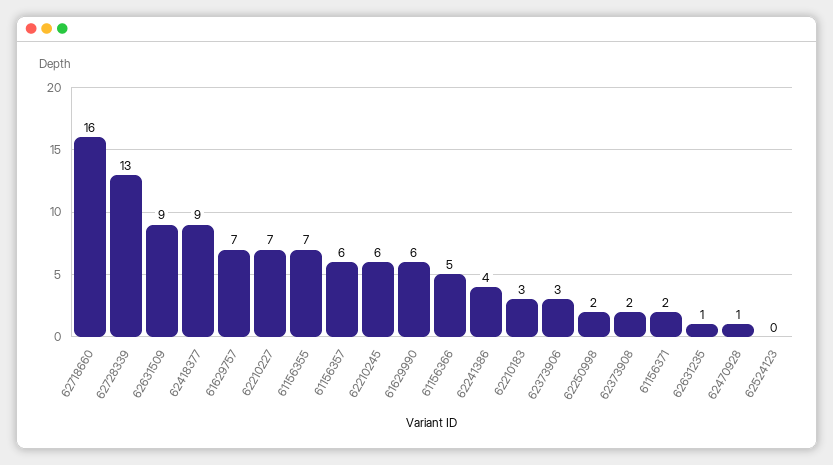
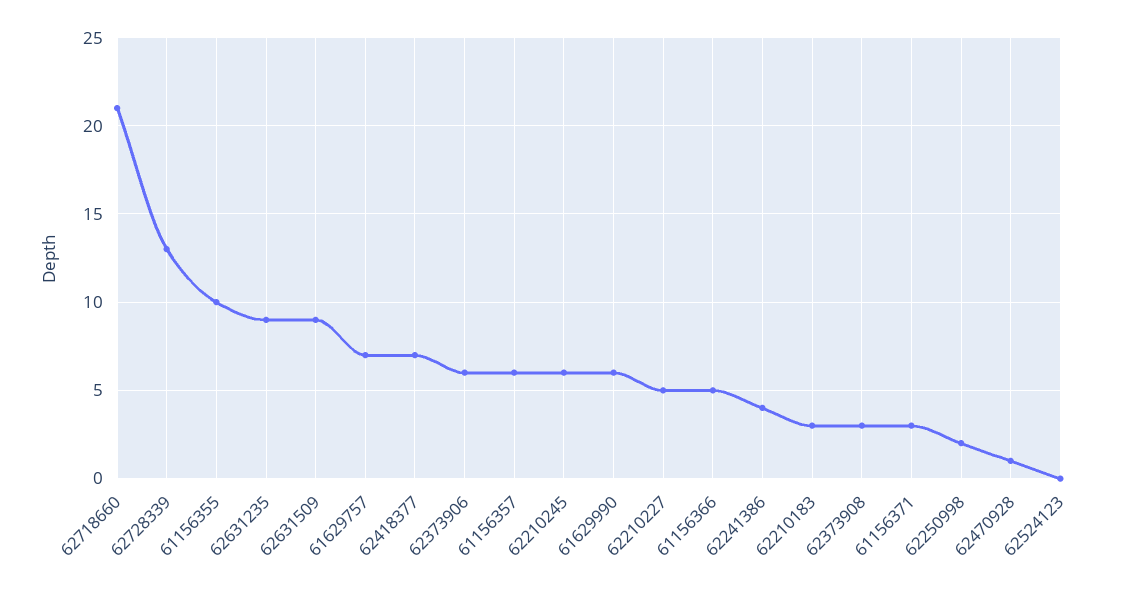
  {
-   "62718660": 16,
+   "62718660": 21,
    "62728339": 13,
    "62631509": 9,
-   "62418377": 9,
+   "62418377": 7,
    "61629757": 7,
-   "62210227": 7,
+   "62210227": 5,
-   "61156355": 7,
+   "61156355": 10,
    "61156357": 6,
    "62210245": 6,
    "61629990": 6,
    "61156366": 5,
    "62241386": 4,
    "62210183": 3,
-   "62373906": 3,
+   "62373906": 6,
    "62250998": 2,
-   "62373908": 2,
+   "62373908": 3,
-   "61156371": 2,
+   "61156371": 3,
-   "62631235": 1,
+   "62631235": 9,
    "62470928": 1,
    "62524123": 0
  }

